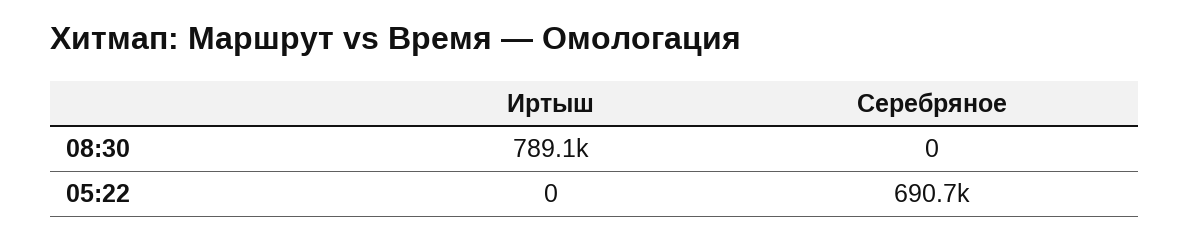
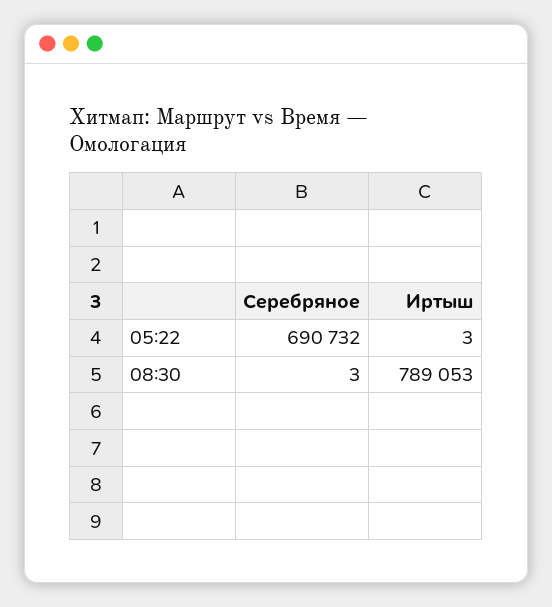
  {
    "Иртыш": {
      "08:30": 789053,
-     "05:22": 0
+     "05:22": 3
    },
    "Серебряное": {
-     "08:30": 0,
+     "08:30": 3,
      "05:22": 690732
    }
  }

